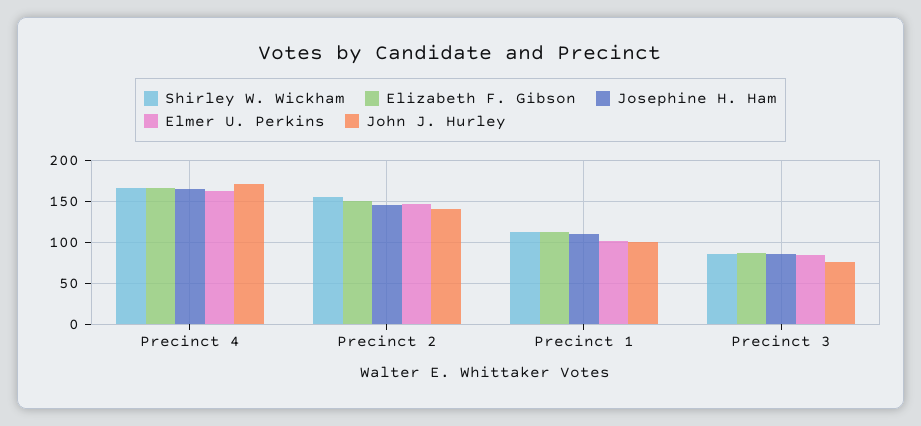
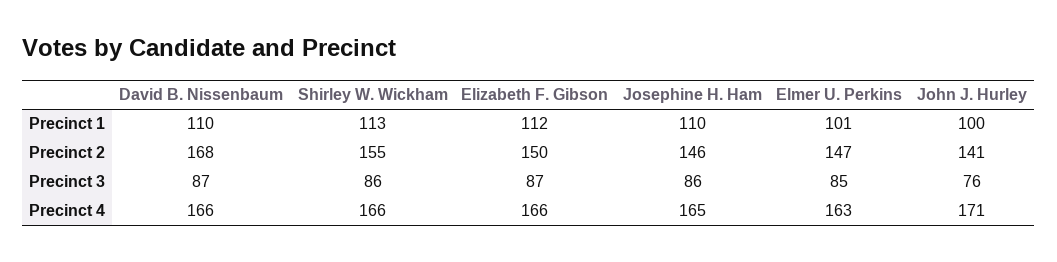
  {
    "Shirley W. Wickham": {
      "Precinct 4": 166,
      "Precinct 2": 155,
      "Precinct 1": 113,
      "Precinct 3": 86
    },
    "Elizabeth F. Gibson": {
      "Precinct 4": 166,
      "Precinct 2": 150,
      "Precinct 1": 112,
      "Precinct 3": 87
    },
    "Josephine H. Ham": {
      "Precinct 4": 165,
      "Precinct 2": 146,
      "Precinct 1": 110,
      "Precinct 3": 86
    },
    "Elmer U. Perkins": {
      "Precinct 4": 163,
      "Precinct 2": 147,
      "Precinct 1": 101,
      "Precinct 3": 85
    },
    "John J. Hurley": {
      "Precinct 4": 171,
      "Precinct 2": 141,
      "Precinct 1": 100,
      "Precinct 3": 76
-   }
+   },
+   "David B. Nissenbaum": {
+     "Precinct 1": 110,
+     "Precinct 2": 168,
+     "Precinct 3": 87,
+     "Precinct 4": 166
+   }
  }

